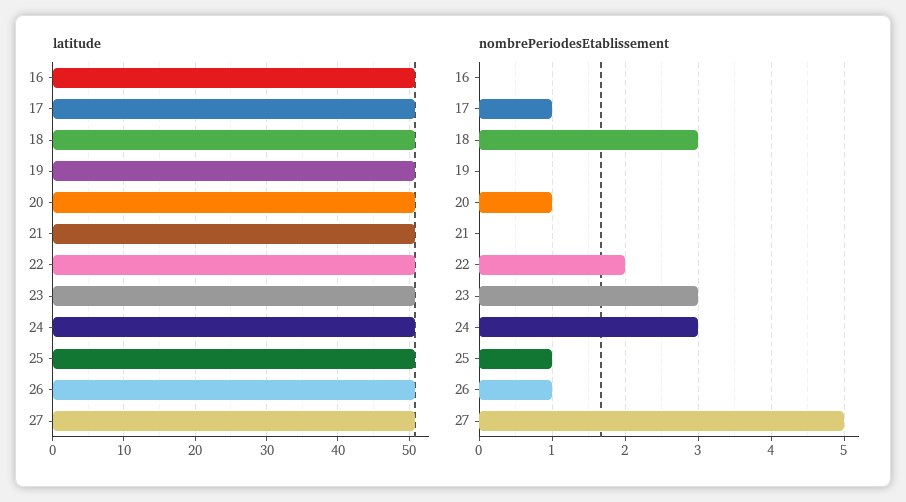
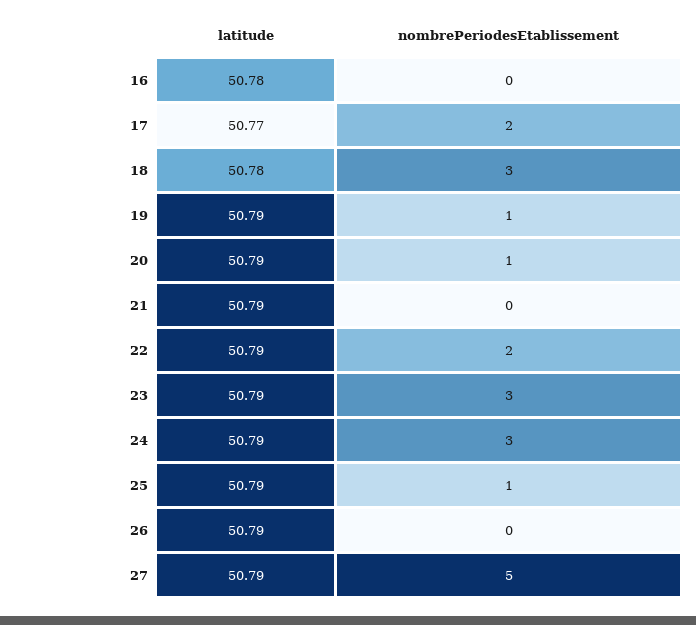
  {
    "latitude": {
      "16": 50.78,
      "17": 50.77,
      "18": 50.78,
      "19": 50.79,
      "20": 50.79,
      "21": 50.79,
      "22": 50.79,
      "23": 50.79,
      "24": 50.79,
      "25": 50.79,
      "26": 50.79,
      "27": 50.79
    },
    "nombrePeriodesEtablissement": {
      "16": 0,
-     "17": 1,
+     "17": 2,
      "18": 3,
-     "19": 0,
+     "19": 1,
      "20": 1,
      "21": 0,
      "22": 2,
      "23": 3,
      "24": 3,
      "25": 1,
-     "26": 1,
+     "26": 0,
      "27": 5
    }
  }

